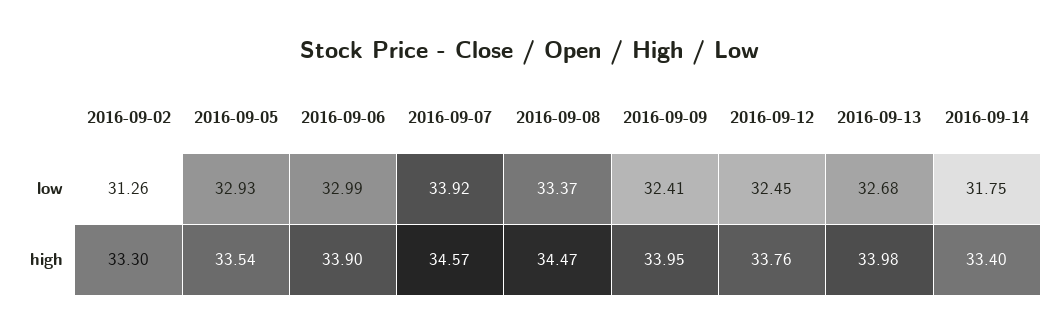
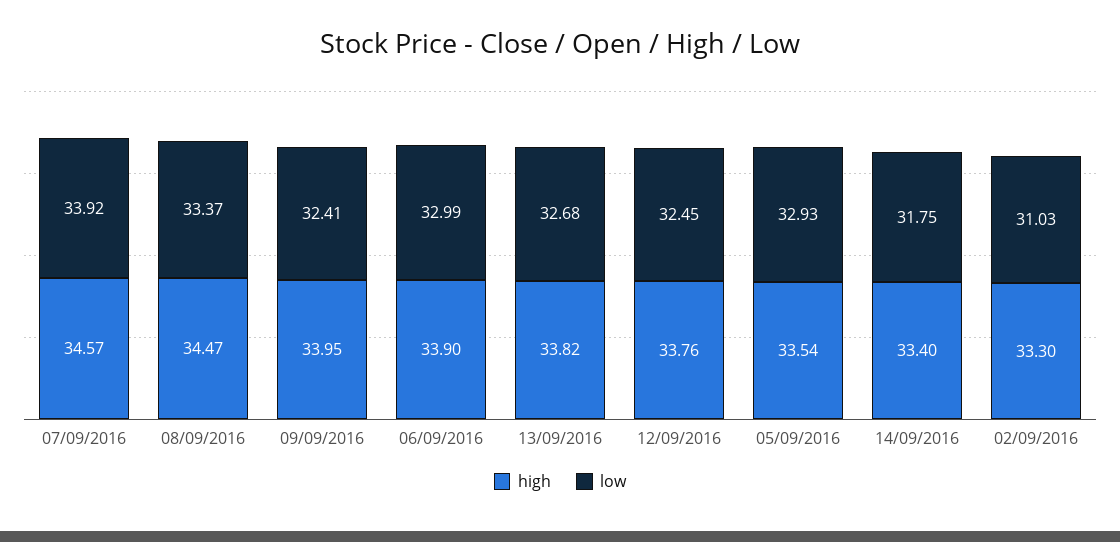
  {
    "low": {
-     "2016-09-02": 31.26,
+     "2016-09-02": 31.03,
      "2016-09-05": 32.93,
      "2016-09-06": 32.99,
      "2016-09-07": 33.92,
      "2016-09-08": 33.37,
      "2016-09-09": 32.41,
      "2016-09-12": 32.45,
      "2016-09-13": 32.68,
      "2016-09-14": 31.75
    },
    "high": {
      "2016-09-02": 33.3,
      "2016-09-05": 33.54,
      "2016-09-06": 33.9,
      "2016-09-07": 34.57,
      "2016-09-08": 34.47,
      "2016-09-09": 33.95,
      "2016-09-12": 33.76,
-     "2016-09-13": 33.98,
+     "2016-09-13": 33.82,
      "2016-09-14": 33.4
    }
  }

